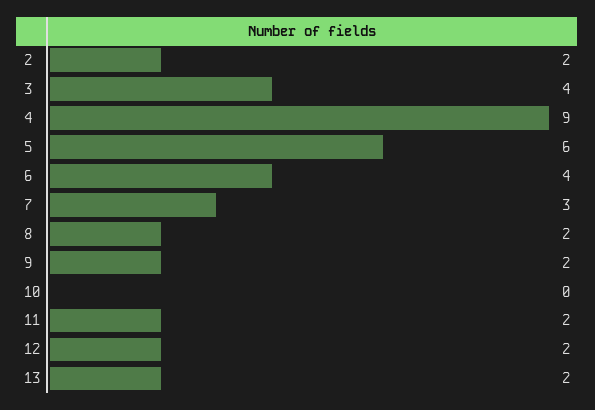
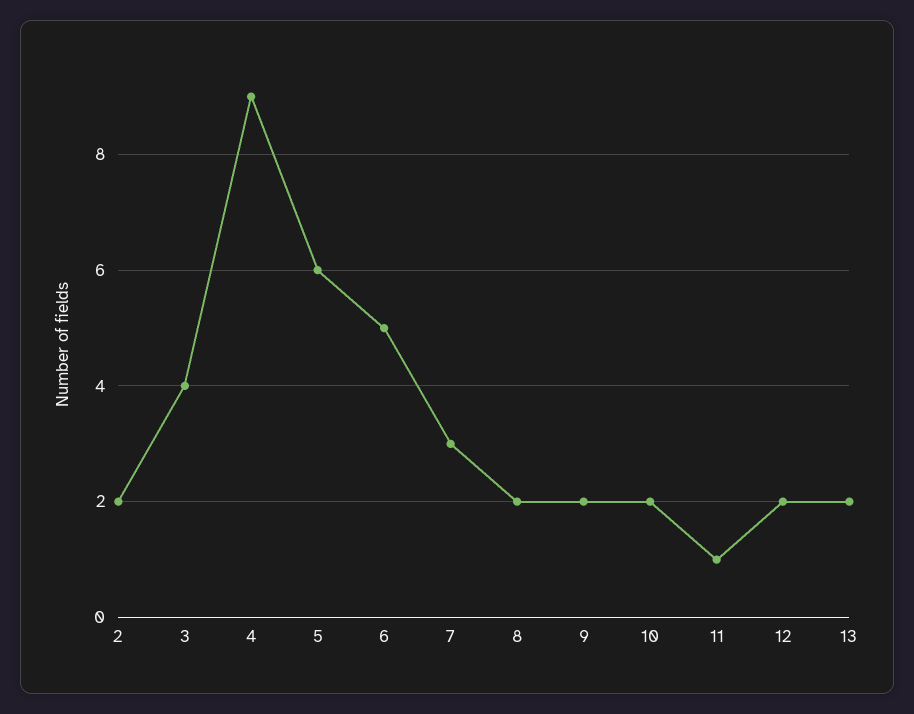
  {
    "2": 2,
    "3": 4,
    "4": 9,
    "5": 6,
-   "6": 4,
+   "6": 5,
    "7": 3,
    "8": 2,
    "9": 2,
-   "10": 0,
+   "10": 2,
-   "11": 2,
+   "11": 1,
    "12": 2,
    "13": 2
  }

